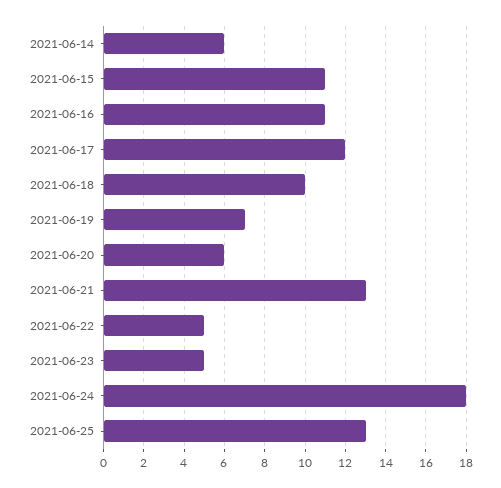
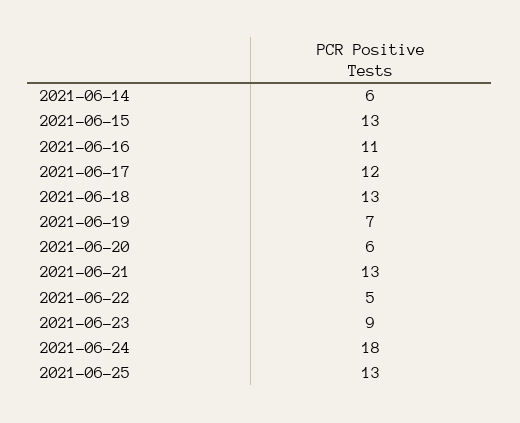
  {
    "2021-06-14": 6,
-   "2021-06-15": 11,
+   "2021-06-15": 13,
    "2021-06-16": 11,
    "2021-06-17": 12,
-   "2021-06-18": 10,
+   "2021-06-18": 13,
    "2021-06-19": 7,
    "2021-06-20": 6,
    "2021-06-21": 13,
    "2021-06-22": 5,
-   "2021-06-23": 5,
+   "2021-06-23": 9,
    "2021-06-24": 18,
    "2021-06-25": 13
  }

